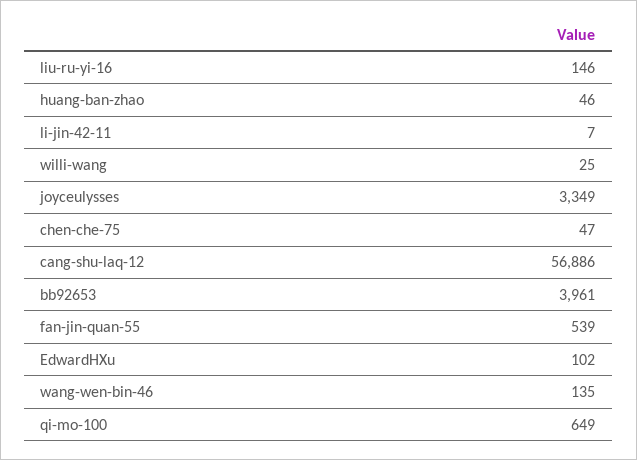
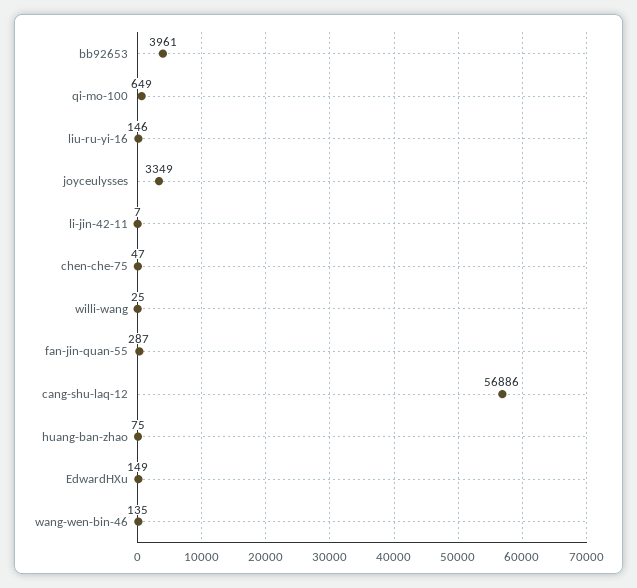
  {
    "liu-ru-yi-16": 146,
-   "huang-ban-zhao": 46,
+   "huang-ban-zhao": 75,
    "li-jin-42-11": 7,
    "willi-wang": 25,
    "joyceulysses": 3349,
    "chen-che-75": 47,
    "cang-shu-laq-12": 56886,
    "bb92653": 3961,
-   "fan-jin-quan-55": 539,
+   "fan-jin-quan-55": 287,
-   "EdwardHXu": 102,
+   "EdwardHXu": 149,
    "wang-wen-bin-46": 135,
    "qi-mo-100": 649
  }

